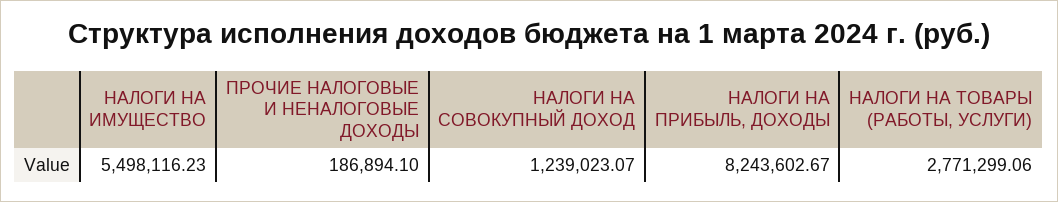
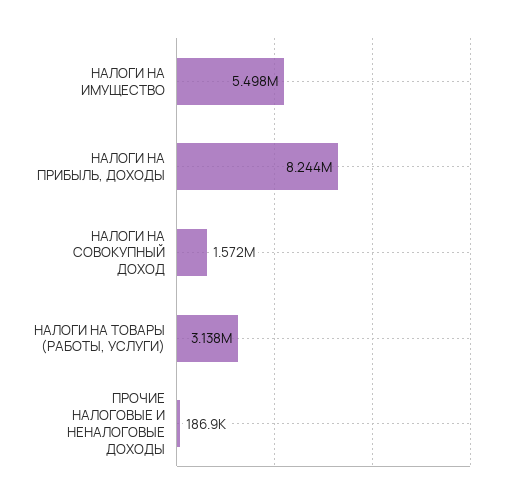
  {
    "НАЛОГИ НА ИМУЩЕСТВО": 5498116.23,
    "ПРОЧИЕ НАЛОГОВЫЕ И НЕНАЛОГОВЫЕ ДОХОДЫ": 186894.1,
-   "НАЛОГИ НА СОВОКУПНЫЙ ДОХОД": 1239023.07,
+   "НАЛОГИ НА СОВОКУПНЫЙ ДОХОД": 1572000,
    "НАЛОГИ НА ПРИБЫЛЬ, ДОХОДЫ": 8243602.67,
-   "НАЛОГИ НА ТОВАРЫ (РАБОТЫ, УСЛУГИ)": 2771299.06
+   "НАЛОГИ НА ТОВАРЫ (РАБОТЫ, УСЛУГИ)": 3138000
  }

